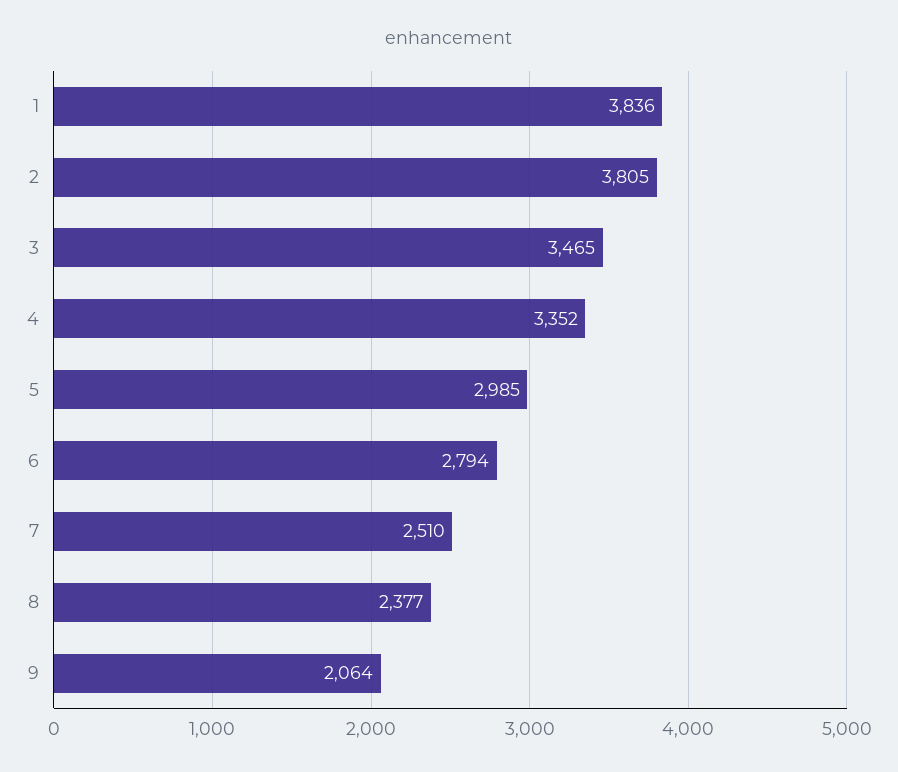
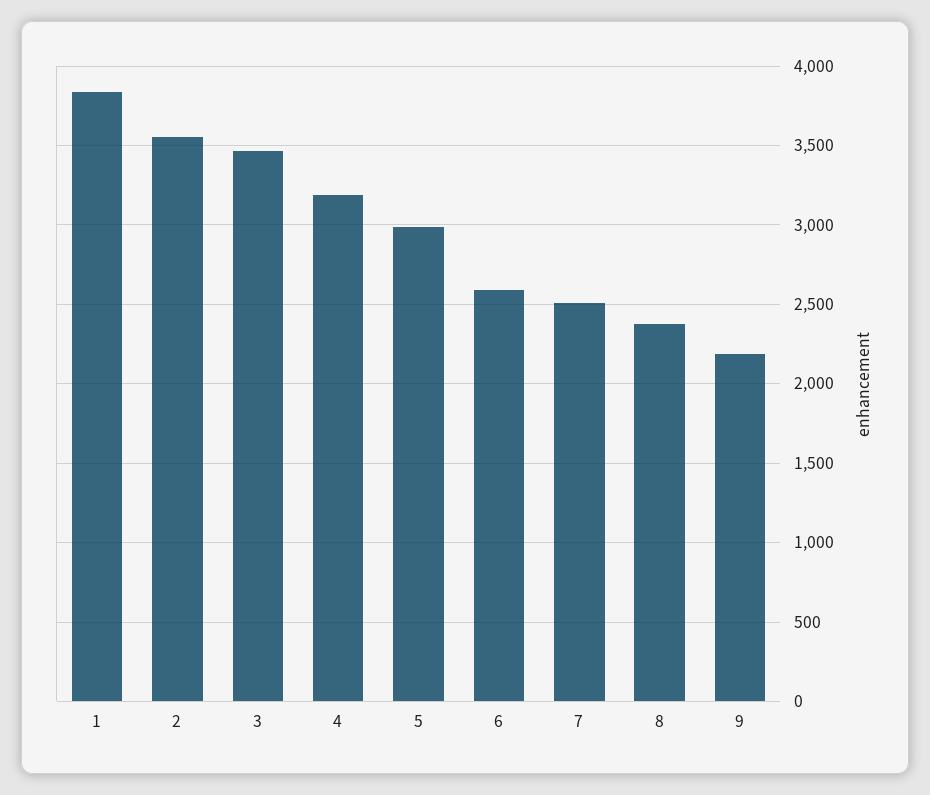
  {
    "1": 3836,
-   "2": 3805,
+   "2": 3550,
    "3": 3465,
-   "4": 3352,
+   "4": 3200,
    "5": 2985,
-   "6": 2794,
+   "6": 2600,
    "7": 2510,
    "8": 2377,
-   "9": 2064
+   "9": 2200
  }

